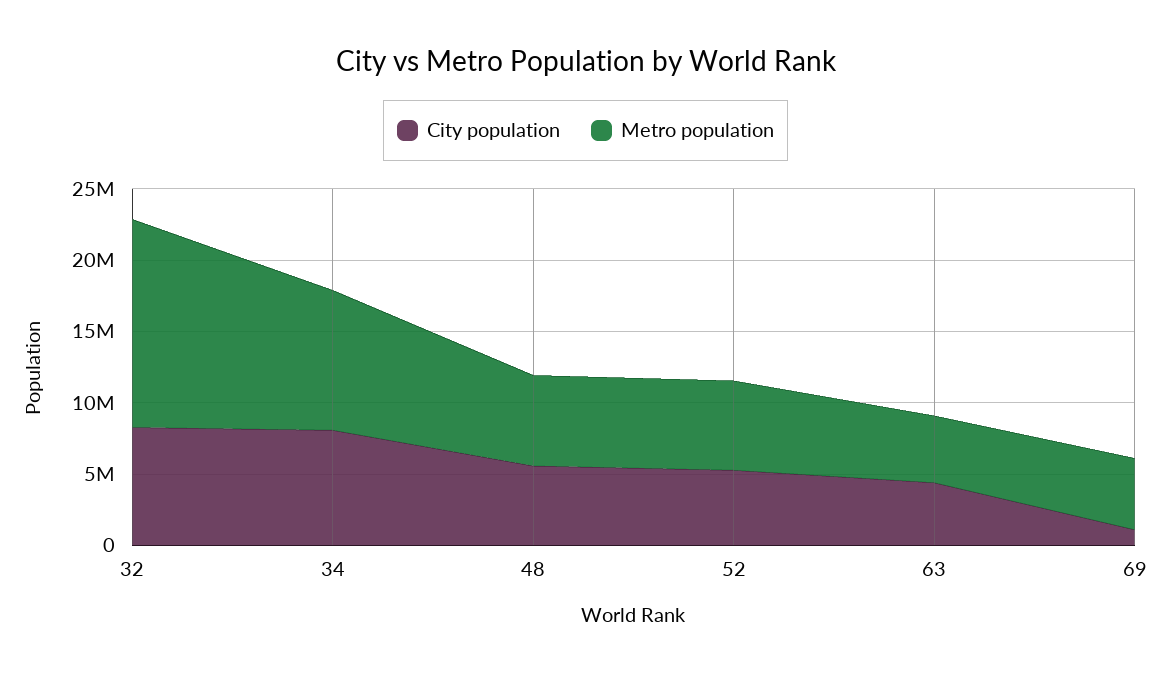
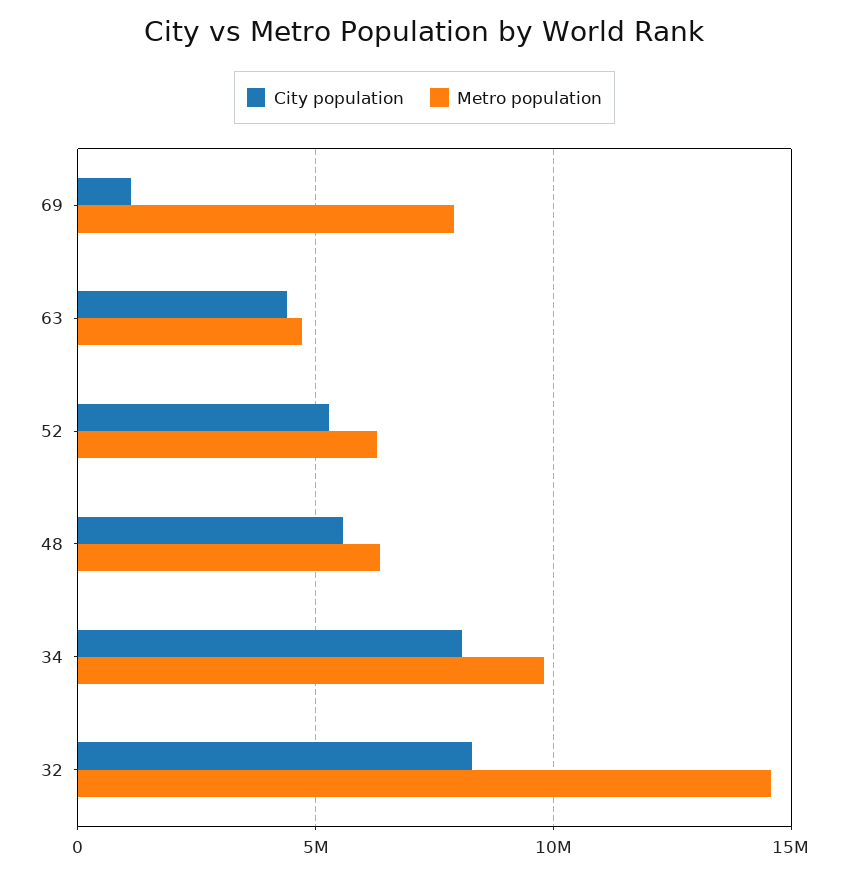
  {
    "City population": {
      "32": 8500000,
      "34": 8000000,
      "48": 5500000,
      "52": 5500000,
      "63": 4500000,
      "69": 1000000
    },
    "Metro population": {
      "32": 14500000,
      "34": 10000000,
      "48": 6500000,
      "52": 6500000,
      "63": 4500000,
-     "69": 5000000
+     "69": 8000000
    }
  }

